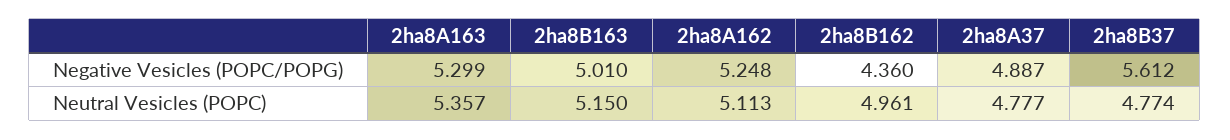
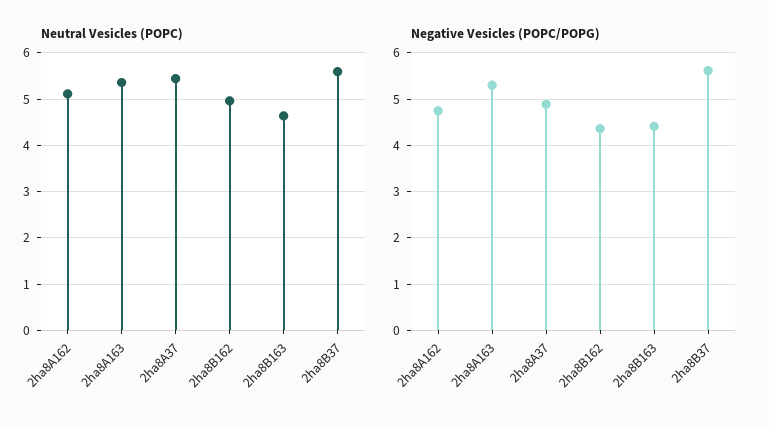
  {
    "Negative Vesicles (POPC/POPG)": {
      "2ha8A163": 5.299,
-     "2ha8B163": 5.01,
+     "2ha8B163": 4.4,
-     "2ha8A162": 5.248,
+     "2ha8A162": 4.8,
      "2ha8B162": 4.36,
      "2ha8A37": 4.887,
      "2ha8B37": 5.612
    },
    "Neutral Vesicles (POPC)": {
      "2ha8A163": 5.357,
-     "2ha8B163": 5.15,
+     "2ha8B163": 4.6,
      "2ha8A162": 5.113,
      "2ha8B162": 4.961,
-     "2ha8A37": 4.777,
+     "2ha8A37": 5.4,
-     "2ha8B37": 4.774
+     "2ha8B37": 5.6
    }
  }

